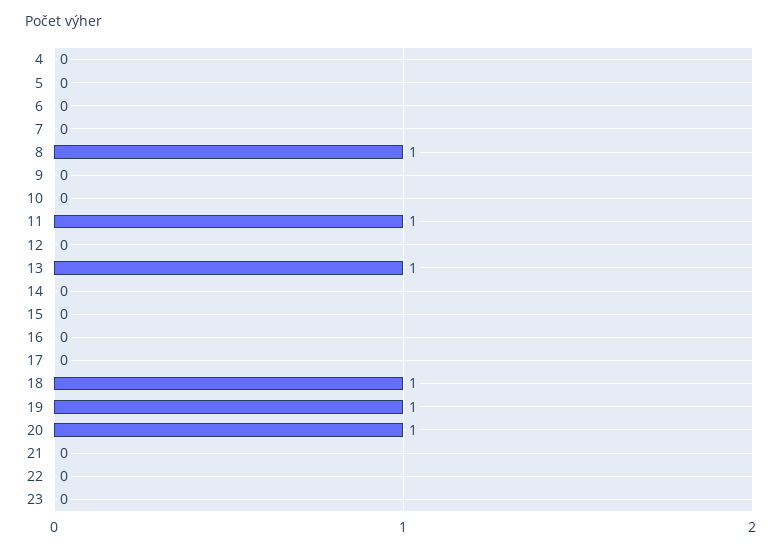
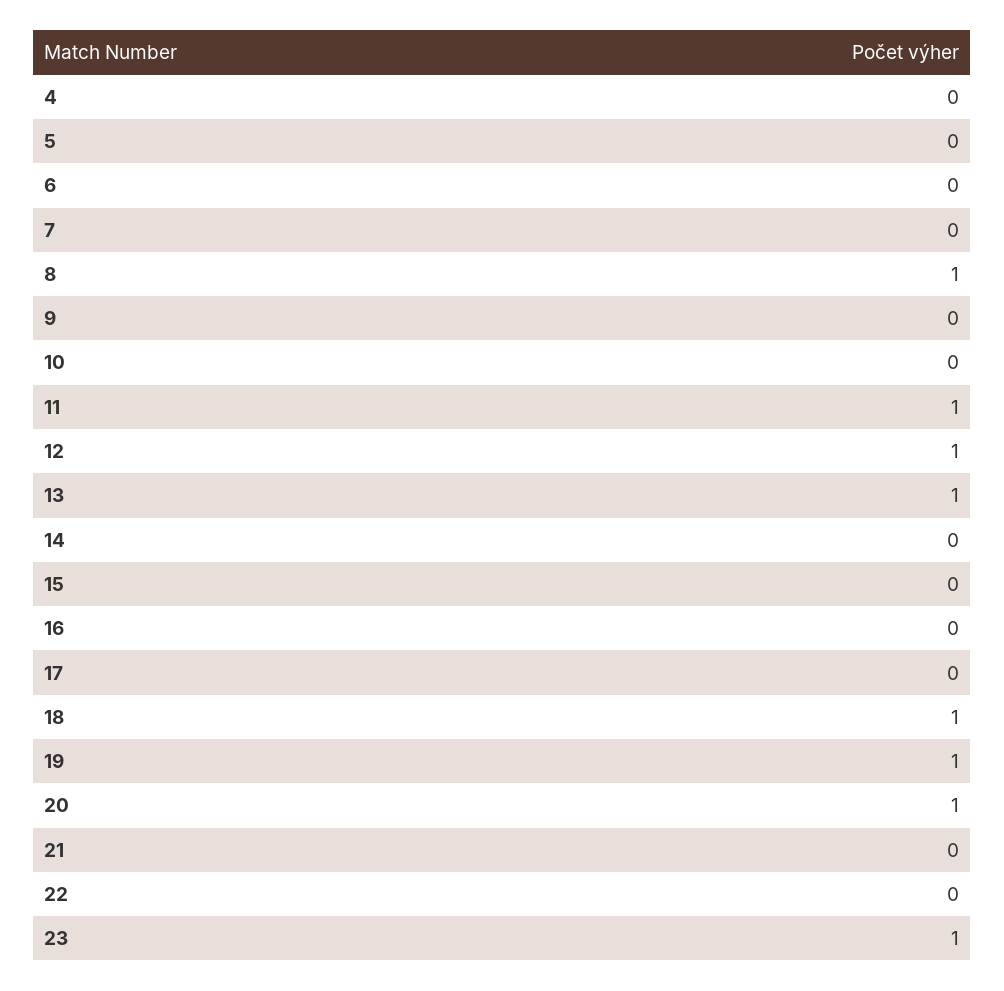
  {
    "4": 0,
    "5": 0,
    "6": 0,
    "7": 0,
    "8": 1,
    "9": 0,
    "10": 0,
    "11": 1,
-   "12": 0,
+   "12": 1,
    "13": 1,
    "14": 0,
    "15": 0,
    "16": 0,
    "17": 0,
    "18": 1,
    "19": 1,
    "20": 1,
    "21": 0,
    "22": 0,
-   "23": 0
+   "23": 1
  }

